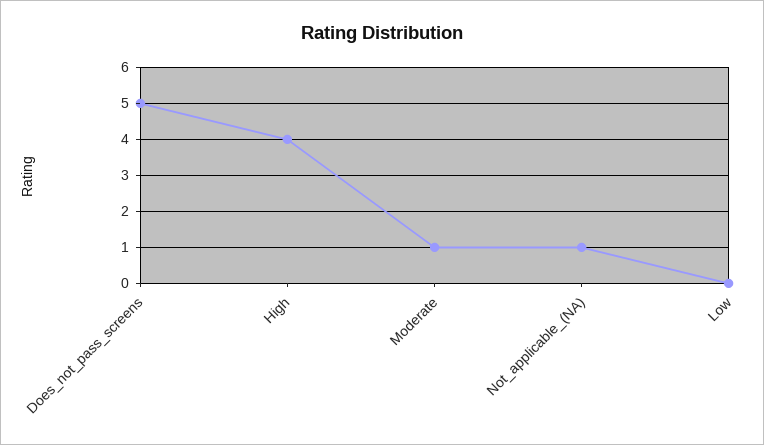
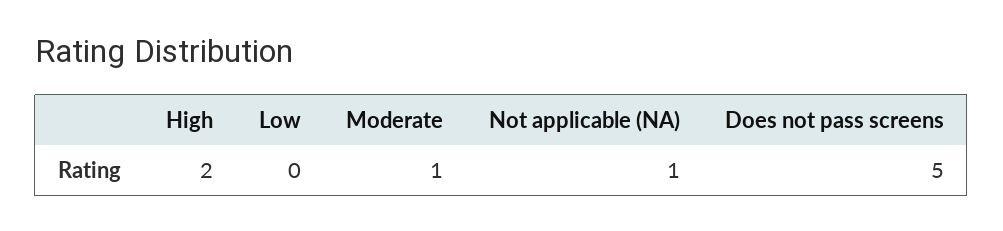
  {
    "Does_not_pass_screens": 5,
-   "High": 4,
+   "High": 2,
    "Moderate": 1,
    "Not_applicable_(NA)": 1,
    "Low": 0
  }

